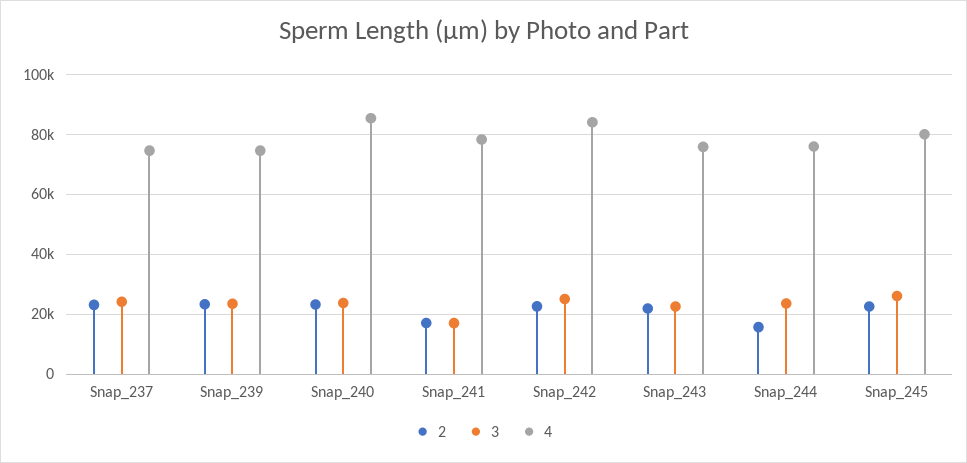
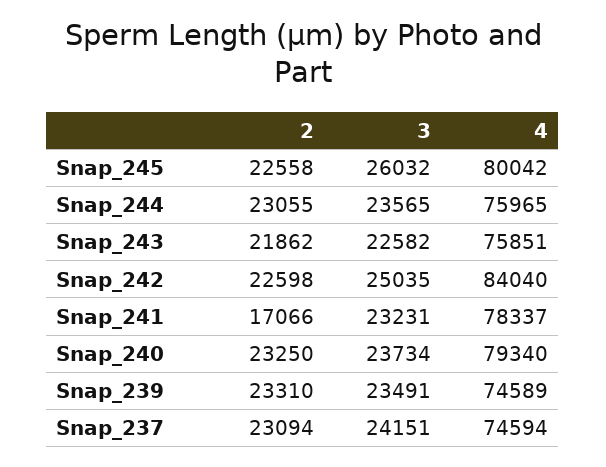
  {
    "2": {
      "Snap_237": 23094,
      "Snap_239": 23310,
      "Snap_240": 23250,
      "Snap_241": 17066,
      "Snap_242": 22598,
      "Snap_243": 21862,
-     "Snap_244": 15000,
+     "Snap_244": 23055,
      "Snap_245": 22558
    },
    "3": {
      "Snap_237": 24151,
      "Snap_239": 23491,
      "Snap_240": 23734,
-     "Snap_241": 17500,
+     "Snap_241": 23231,
      "Snap_242": 25035,
      "Snap_243": 22582,
      "Snap_244": 23565,
      "Snap_245": 26032
    },
    "4": {
      "Snap_237": 74594,
      "Snap_239": 74589,
-     "Snap_240": 85000,
+     "Snap_240": 79340,
      "Snap_241": 78337,
      "Snap_242": 84040,
      "Snap_243": 75851,
      "Snap_244": 75965,
      "Snap_245": 80042
    }
  }

